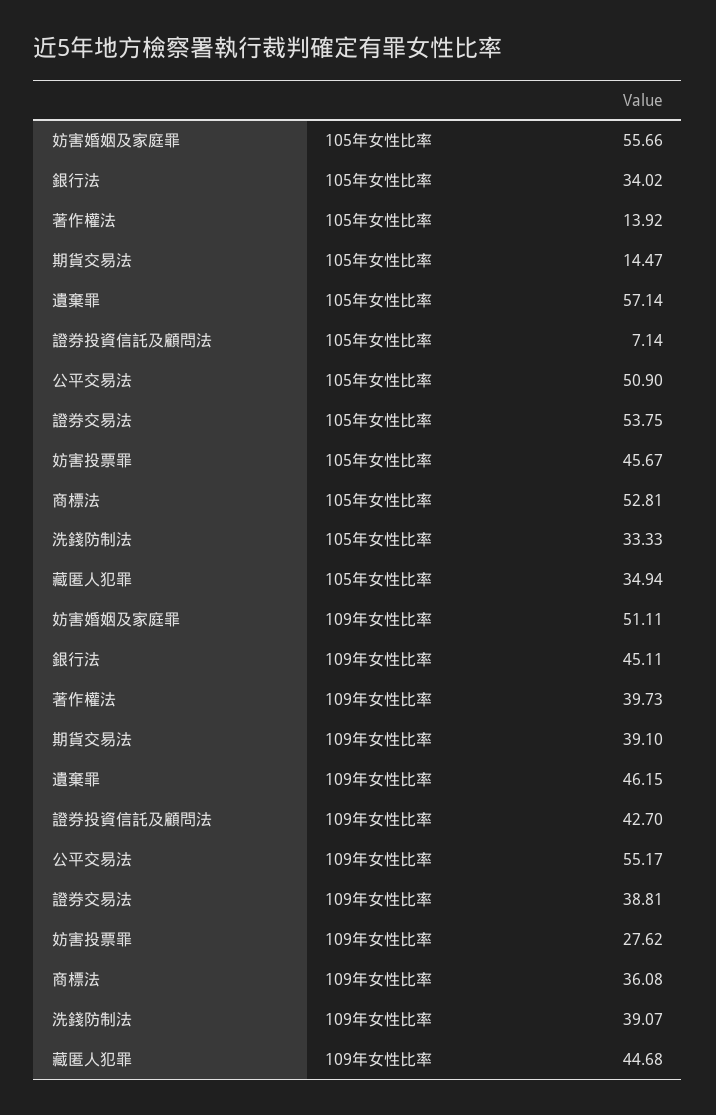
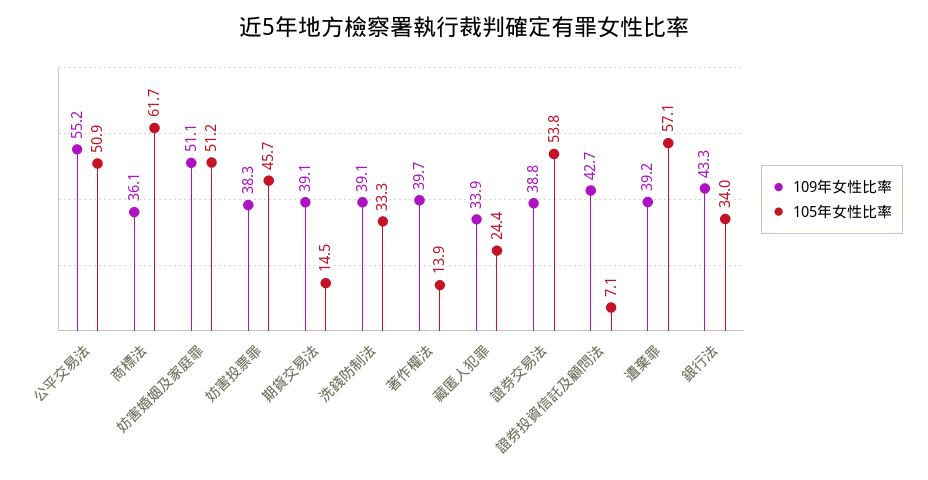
  {
    "105年女性比率": {
-     "妨害婚姻及家庭罪": 55.66,
+     "妨害婚姻及家庭罪": 51.2,
      "銀行法": 34.02,
      "著作權法": 13.92,
      "期貨交易法": 14.47,
      "遺棄罪": 57.14,
      "證券投資信託及顧問法": 7.14,
      "公平交易法": 50.9,
      "證券交易法": 53.75,
      "妨害投票罪": 45.67,
-     "商標法": 52.81,
+     "商標法": 61.7,
      "洗錢防制法": 33.33,
-     "藏匿人犯罪": 34.94
+     "藏匿人犯罪": 24.4
    },
    "109年女性比率": {
      "妨害婚姻及家庭罪": 51.11,
-     "銀行法": 45.11,
+     "銀行法": 43.3,
      "著作權法": 39.73,
      "期貨交易法": 39.1,
-     "遺棄罪": 46.15,
+     "遺棄罪": 39.2,
      "證券投資信託及顧問法": 42.7,
      "公平交易法": 55.17,
      "證券交易法": 38.81,
-     "妨害投票罪": 27.62,
+     "妨害投票罪": 38.3,
      "商標法": 36.08,
      "洗錢防制法": 39.07,
-     "藏匿人犯罪": 44.68
+     "藏匿人犯罪": 33.9
    }
  }

